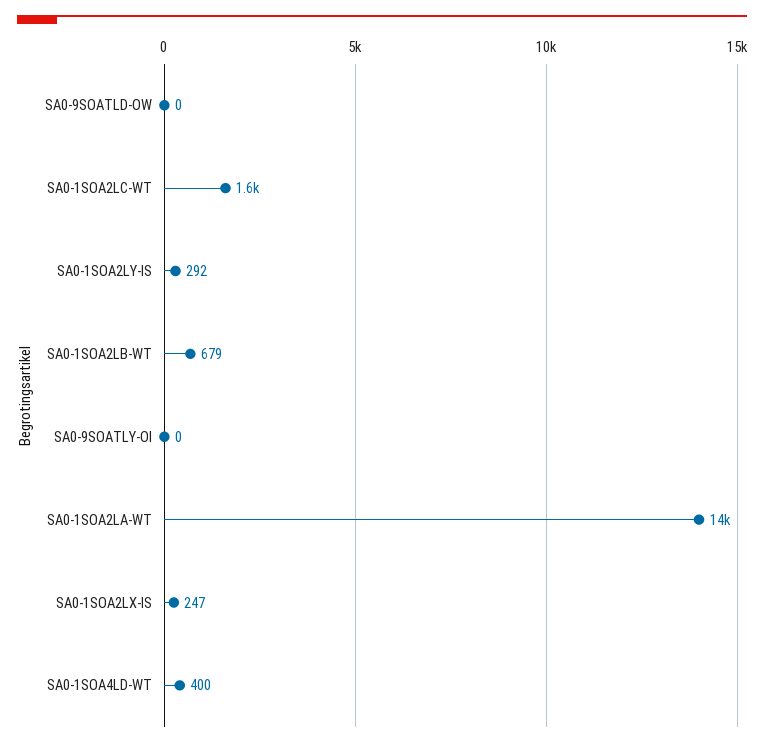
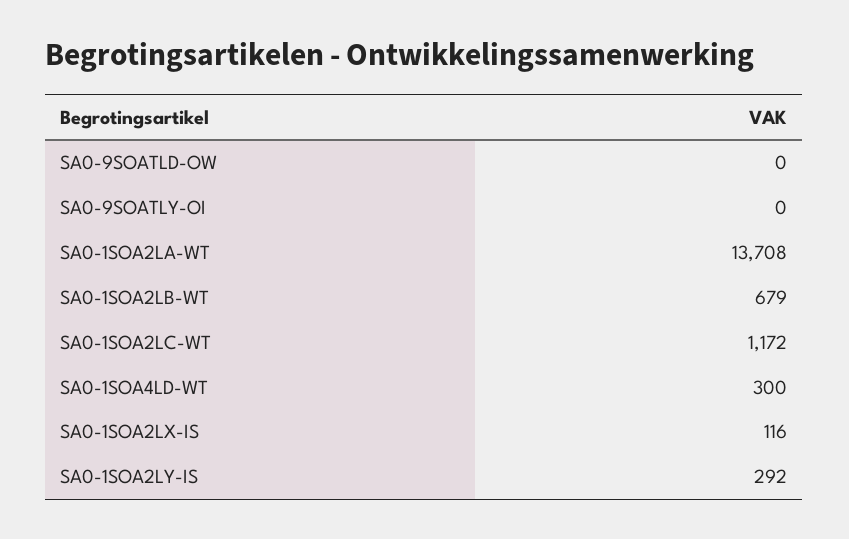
  {
    "SA0-9SOATLD-OW": 0,
-   "SA0-1SOA2LC-WT": 1600,
+   "SA0-1SOA2LC-WT": 1172,
    "SA0-1SOA2LY-IS": 292,
    "SA0-1SOA2LB-WT": 679,
    "SA0-9SOATLY-OI": 0,
    "SA0-1SOA2LA-WT": 13708,
-   "SA0-1SOA2LX-IS": 247,
+   "SA0-1SOA2LX-IS": 116,
-   "SA0-1SOA4LD-WT": 400
+   "SA0-1SOA4LD-WT": 300
  }

